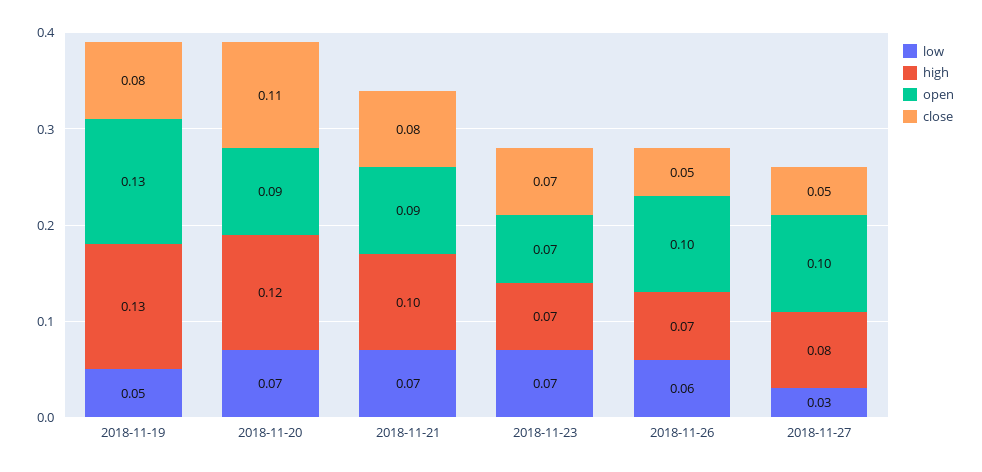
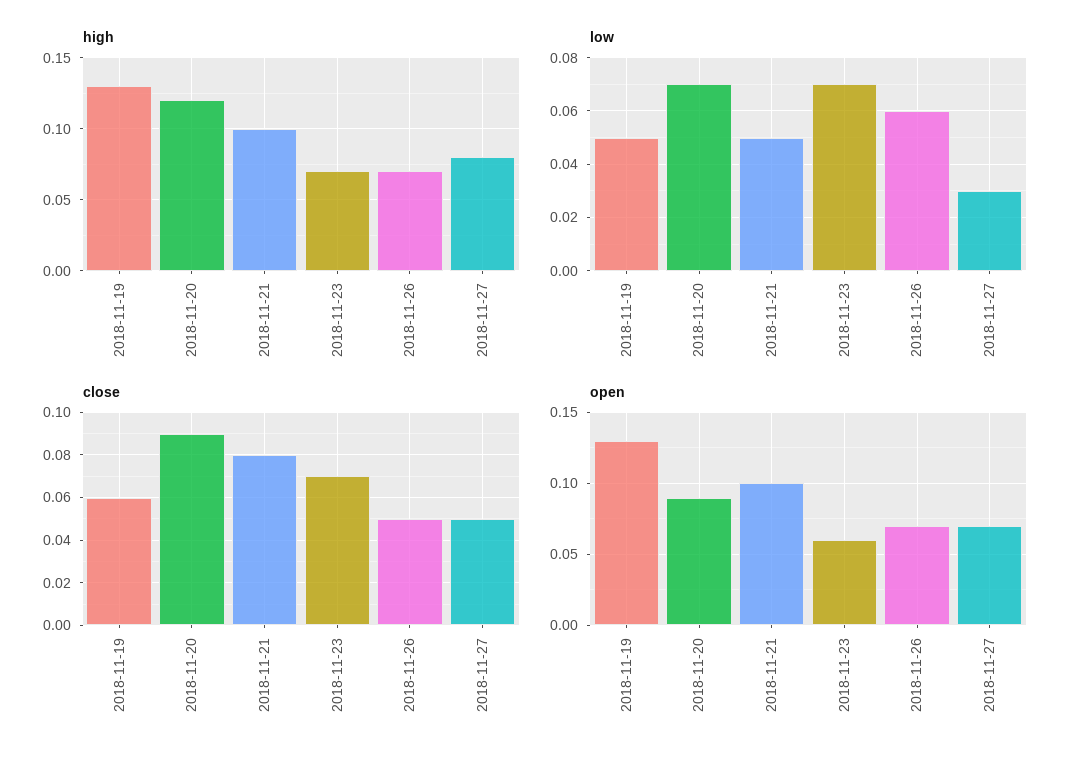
  {
    "low": {
      "2018-11-19": 0.05,
      "2018-11-20": 0.07,
-     "2018-11-21": 0.07,
+     "2018-11-21": 0.05,
      "2018-11-23": 0.07,
      "2018-11-26": 0.06,
      "2018-11-27": 0.03
    },
    "high": {
      "2018-11-19": 0.13,
      "2018-11-20": 0.12,
      "2018-11-21": 0.1,
      "2018-11-23": 0.07,
      "2018-11-26": 0.07,
      "2018-11-27": 0.08
    },
    "open": {
      "2018-11-19": 0.13,
      "2018-11-20": 0.09,
-     "2018-11-21": 0.09,
+     "2018-11-21": 0.1,
-     "2018-11-23": 0.07,
+     "2018-11-23": 0.06,
-     "2018-11-26": 0.1,
+     "2018-11-26": 0.07,
-     "2018-11-27": 0.1
+     "2018-11-27": 0.07
    },
    "close": {
-     "2018-11-19": 0.08,
+     "2018-11-19": 0.06,
-     "2018-11-20": 0.11,
+     "2018-11-20": 0.09,
      "2018-11-21": 0.08,
      "2018-11-23": 0.07,
      "2018-11-26": 0.05,
      "2018-11-27": 0.05
    }
  }

